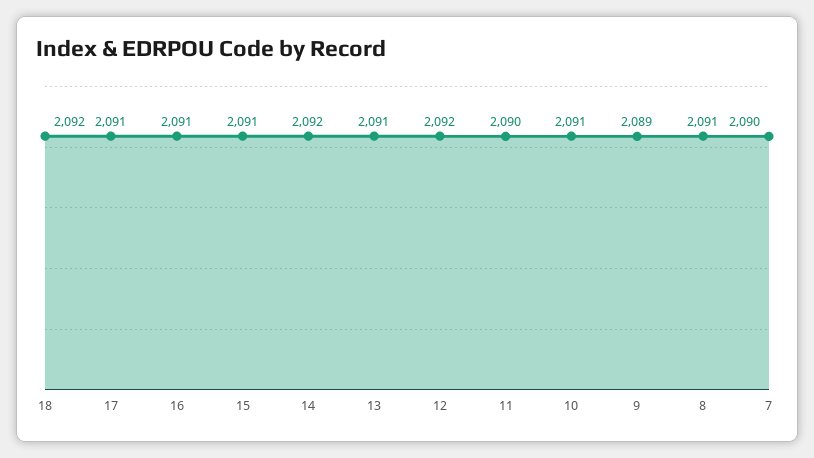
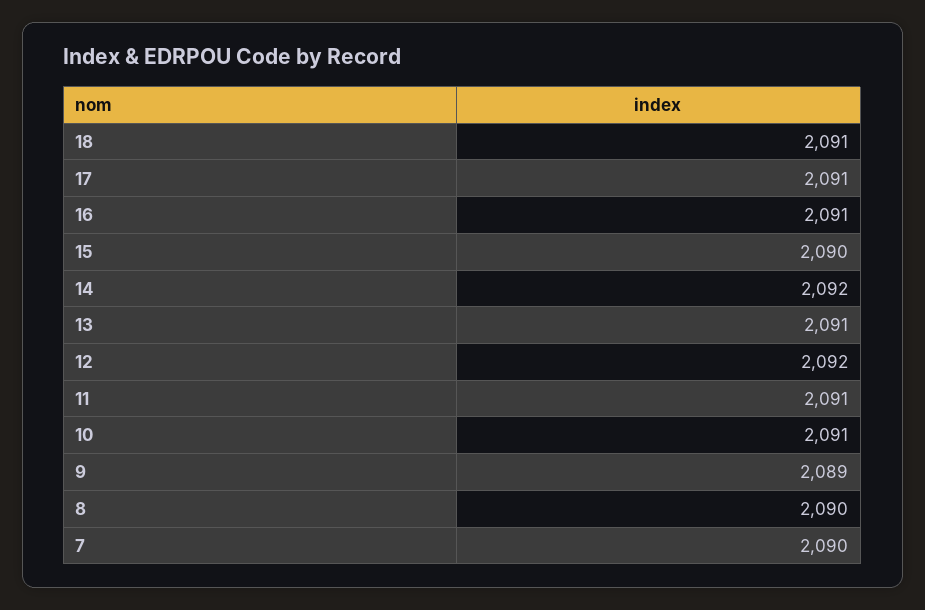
  {
-   "18": 2092,
+   "18": 2091,
    "17": 2091,
    "16": 2091,
-   "15": 2091,
+   "15": 2090,
    "14": 2092,
    "13": 2091,
    "12": 2092,
-   "11": 2090,
+   "11": 2091,
    "10": 2091,
    "9": 2089,
-   "8": 2091,
+   "8": 2090,
    "7": 2090
  }

